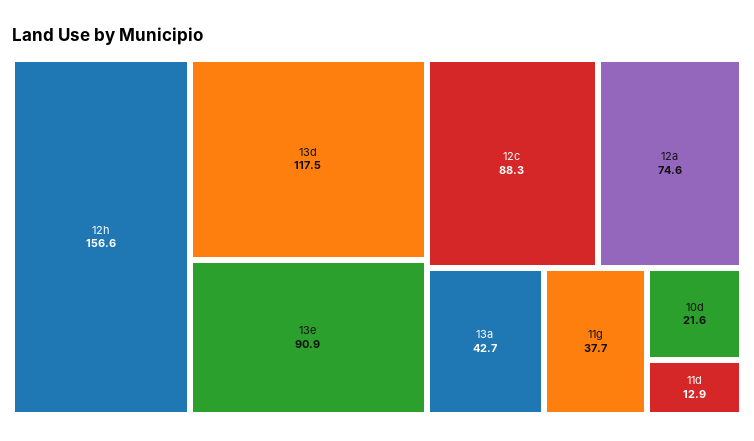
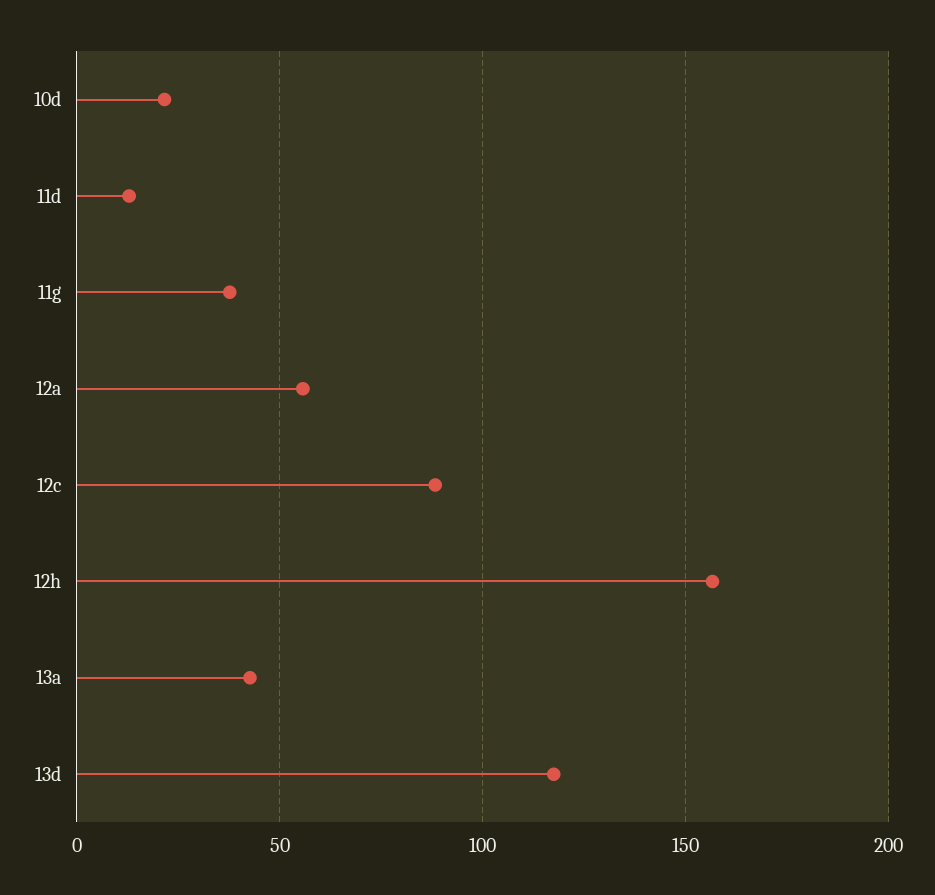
  {
    "12h": 156.6,
    "13d": 117.5,
-   "13e": 90.9,
    "12c": 88.3,
-   "12a": 74.6,
+   "12a": 55,
    "13a": 42.7,
    "11g": 37.7,
    "10d": 21.6,
    "11d": 12.9
  }

